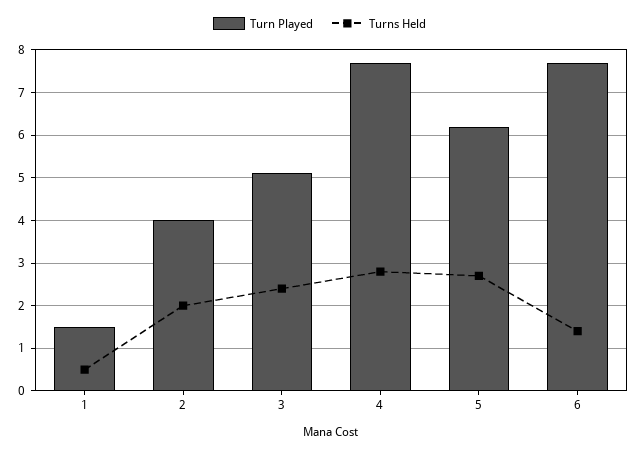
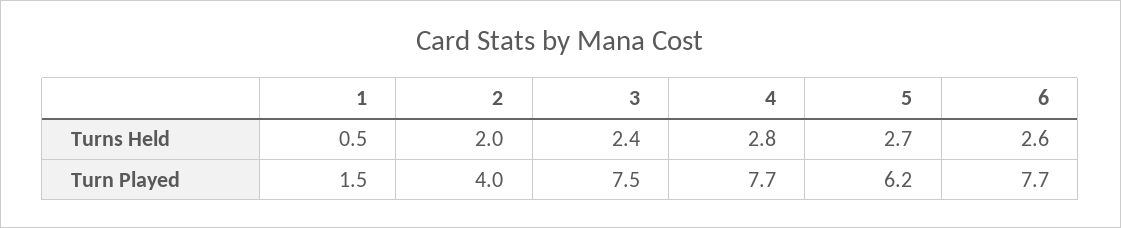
  {
    "Turn Played": {
      "1": 1.5,
      "2": 4,
-     "3": 5,
+     "3": 7.5,
      "4": 7.7,
      "5": 6.2,
      "6": 7.7
    },
    "Turns Held": {
      "1": 0.5,
      "2": 2,
      "3": 2.4,
      "4": 2.8,
      "5": 2.7,
-     "6": 1.5
+     "6": 2.6
    }
  }

